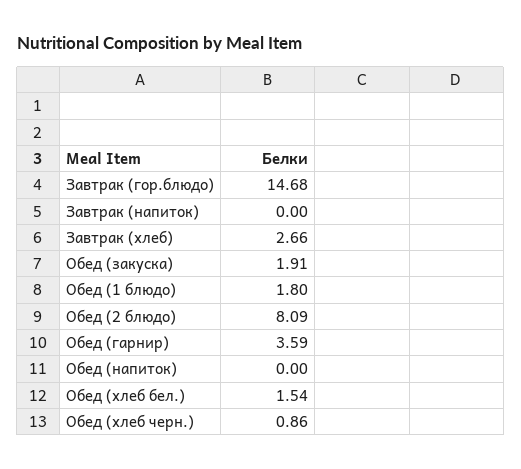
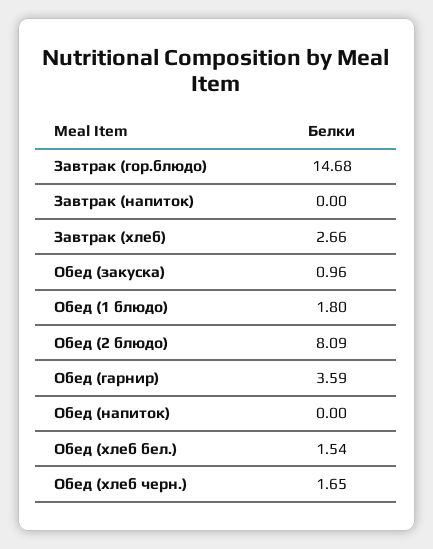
  {
    "Завтрак (гор.блюдо)": 14.68,
    "Завтрак (напиток)": 0,
    "Завтрак (хлеб)": 2.66,
-   "Обед (закуска)": 1.91,
+   "Обед (закуска)": 0.96,
    "Обед (1 блюдо)": 1.8,
    "Обед (2 блюдо)": 8.09,
    "Обед (гарнир)": 3.59,
    "Обед (напиток)": 0,
    "Обед (хлеб бел.)": 1.54,
-   "Обед (хлеб черн.)": 0.86
+   "Обед (хлеб черн.)": 1.65
  }

